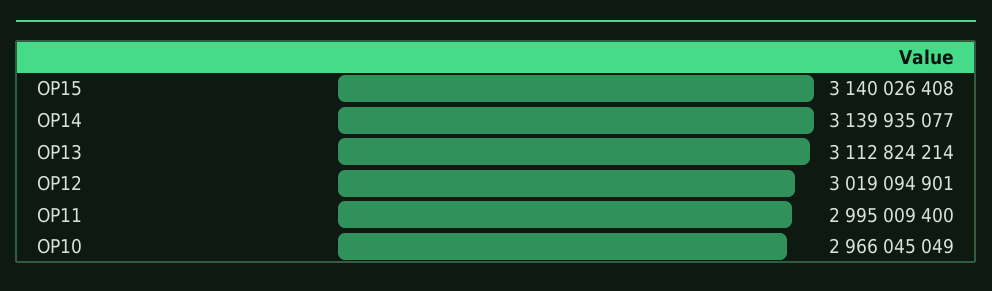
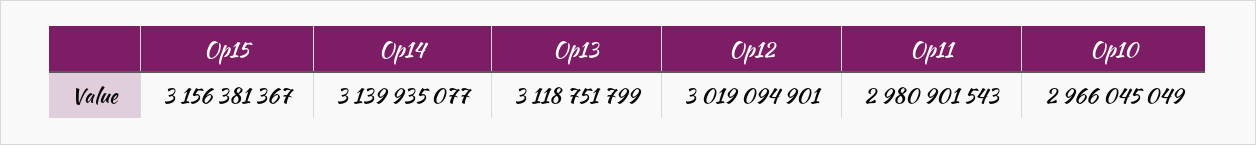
  {
-   "OP15": 3140026408,
+   "OP15": 3156381367,
    "OP14": 3139935077,
-   "OP13": 3112824214,
+   "OP13": 3118751799,
    "OP12": 3019094901,
-   "OP11": 2995009400,
+   "OP11": 2980901543,
    "OP10": 2966045049
  }

